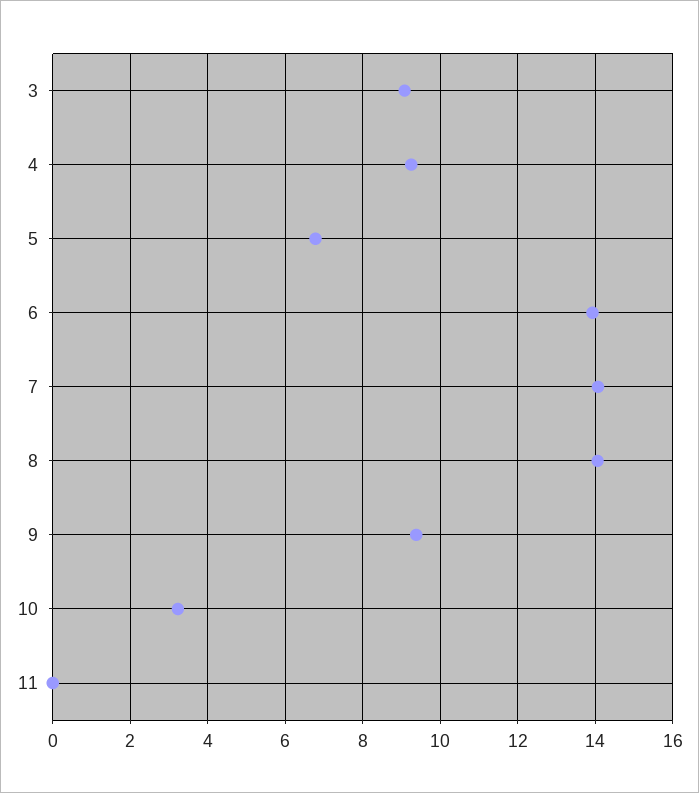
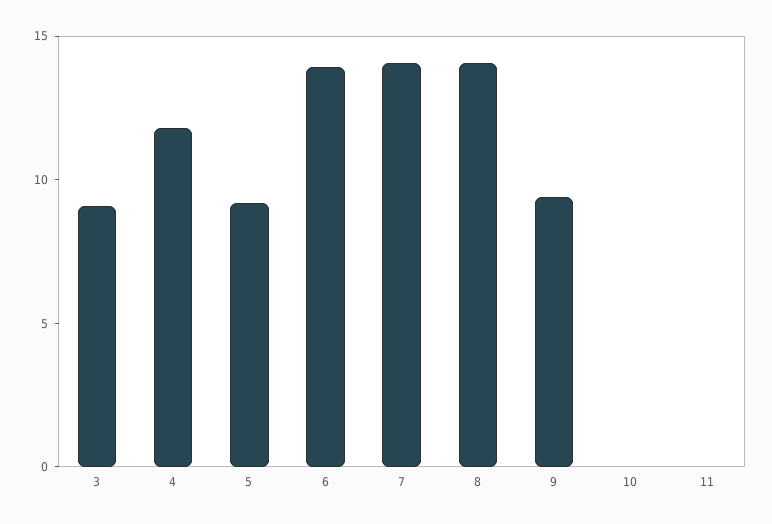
  {
    "3": 9,
-   "4": 9.2,
+   "4": 12,
-   "5": 6.8,
+   "5": 9,
    "6": 14,
    "7": 14,
    "8": 14,
    "9": 9.4,
-   "10": 3.2,
+   "10": 0,
    "11": 0
  }

